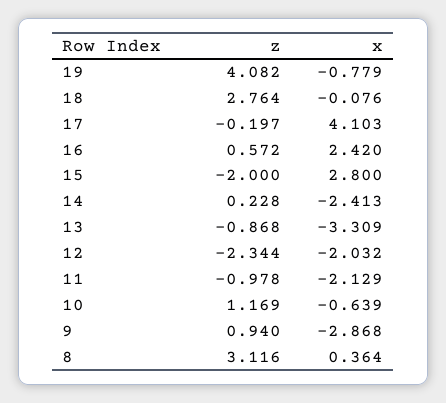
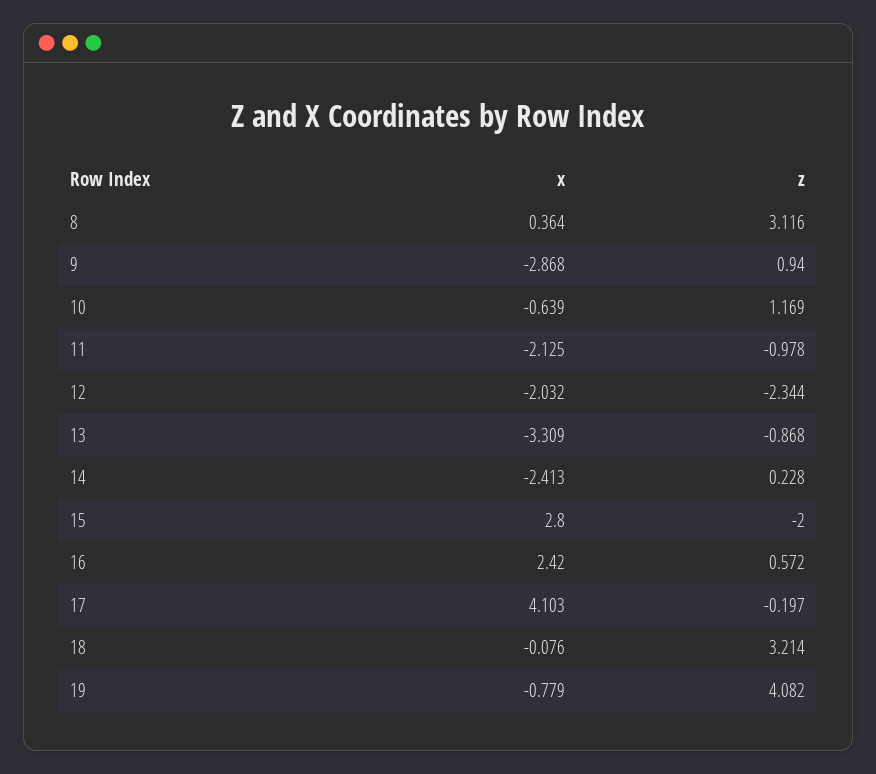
  {
    "z": {
      "19": 4.082,
-     "18": 2.764,
+     "18": 3.214,
      "17": -0.197,
      "16": 0.572,
      "15": -2,
      "14": 0.228,
      "13": -0.868,
      "12": -2.344,
      "11": -0.978,
      "10": 1.169,
      "9": 0.94,
      "8": 3.116
    },
    "x": {
      "19": -0.779,
      "18": -0.076,
      "17": 4.103,
      "16": 2.42,
      "15": 2.8,
      "14": -2.413,
      "13": -3.309,
      "12": -2.032,
-     "11": -2.129,
+     "11": -2.125,
      "10": -0.639,
      "9": -2.868,
      "8": 0.364
    }
  }

